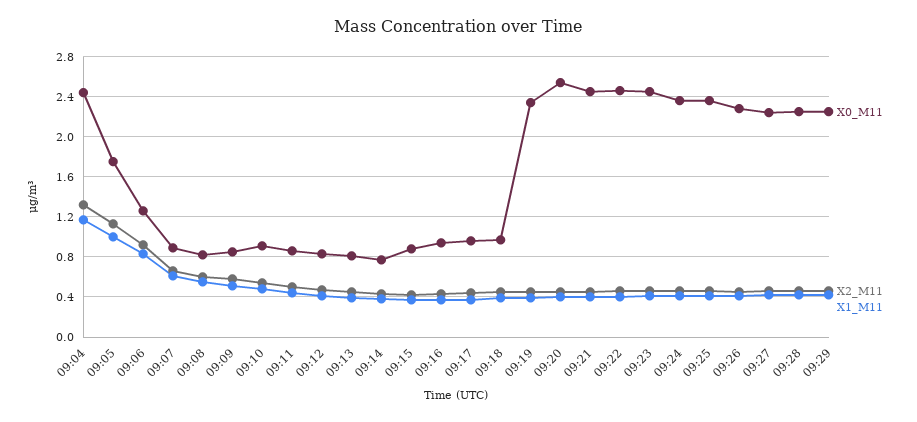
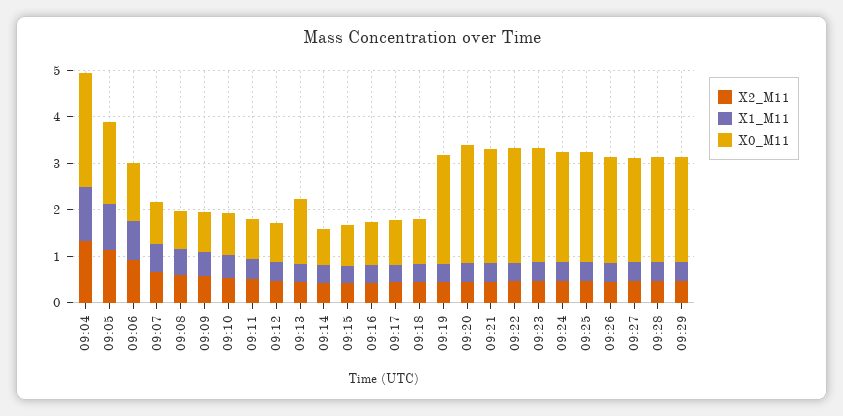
  {
    "X0_M11": {
      "09:04": 2.4,
      "09:05": 1.8,
      "09:06": 1.3,
      "09:07": 0.9,
      "09:08": 0.8,
      "09:09": 0.9,
      "09:10": 0.9,
      "09:11": 0.9,
      "09:12": 0.8,
-     "09:13": 0.8,
+     "09:13": 1.4,
      "09:14": 0.8,
      "09:15": 0.9,
      "09:16": 0.9,
      "09:17": 1,
      "09:18": 1,
      "09:19": 2.3,
      "09:20": 2.5,
      "09:21": 2.5,
      "09:22": 2.5,
      "09:23": 2.5,
      "09:24": 2.4,
      "09:25": 2.4,
      "09:26": 2.3,
      "09:27": 2.2,
      "09:28": 2.3,
      "09:29": 2.3
    },
    "X2_M11": {
      "09:04": 1.3,
      "09:05": 1.1,
      "09:06": 0.9,
      "09:07": 0.7,
      "09:08": 0.6,
      "09:09": 0.6,
      "09:10": 0.5,
      "09:11": 0.5,
      "09:12": 0.5,
      "09:13": 0.5,
      "09:14": 0.4,
      "09:15": 0.4,
      "09:16": 0.4,
      "09:17": 0.4,
      "09:18": 0.5,
      "09:19": 0.5,
      "09:20": 0.5,
      "09:21": 0.5,
      "09:22": 0.5,
      "09:23": 0.5,
      "09:24": 0.5,
      "09:25": 0.5,
      "09:26": 0.5,
      "09:27": 0.5,
      "09:28": 0.5,
      "09:29": 0.5
    },
    "X1_M11": {
      "09:04": 1.2,
      "09:05": 1,
      "09:06": 0.8,
      "09:07": 0.6,
      "09:08": 0.6,
      "09:09": 0.5,
      "09:10": 0.5,
      "09:11": 0.4,
      "09:12": 0.4,
      "09:13": 0.4,
      "09:14": 0.4,
      "09:15": 0.4,
      "09:16": 0.4,
      "09:17": 0.4,
      "09:18": 0.4,
      "09:19": 0.4,
      "09:20": 0.4,
      "09:21": 0.4,
      "09:22": 0.4,
      "09:23": 0.4,
      "09:24": 0.4,
      "09:25": 0.4,
      "09:26": 0.4,
      "09:27": 0.4,
      "09:28": 0.4,
      "09:29": 0.4
    }
  }

